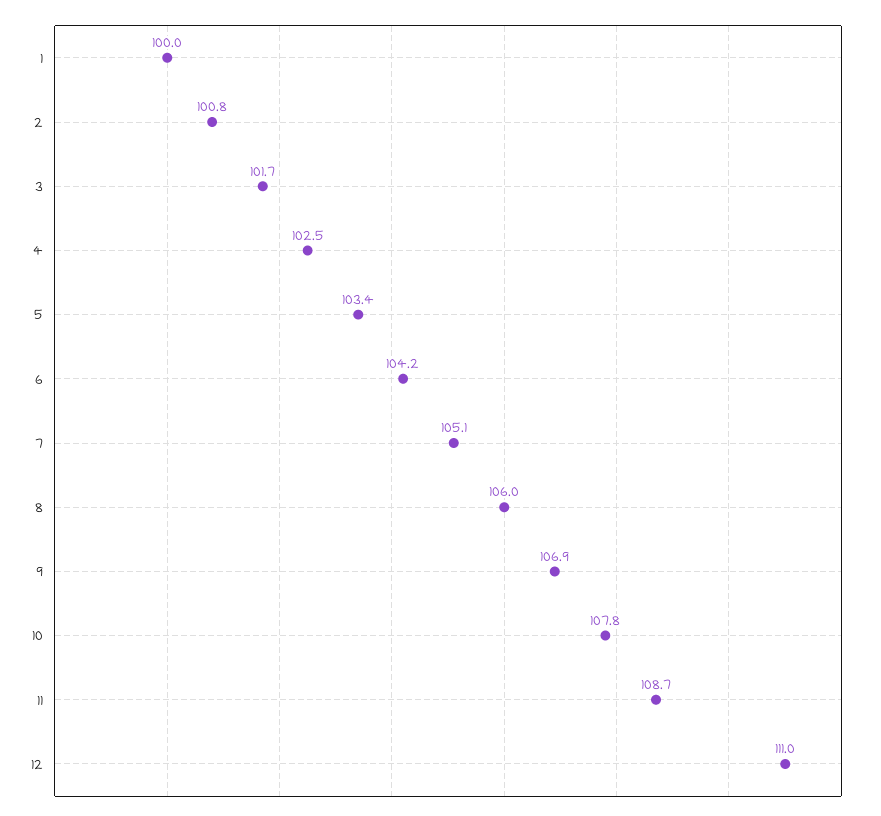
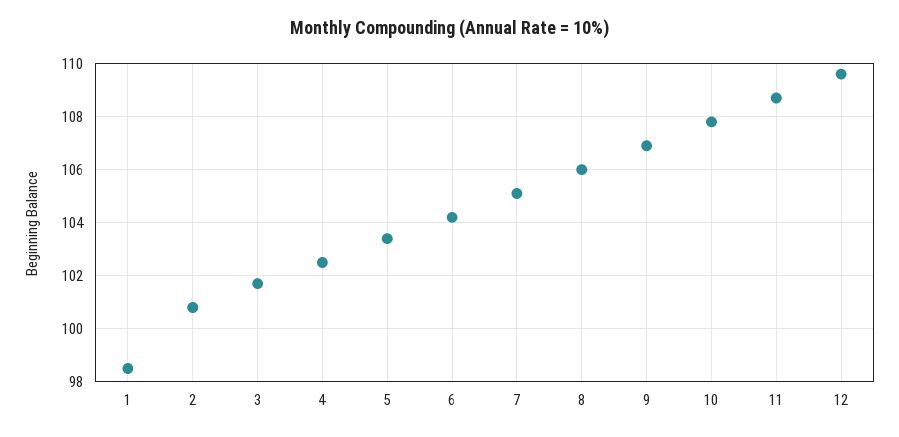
  {
-   "1": 100,
+   "1": 98.5,
    "2": 100.8,
    "3": 101.7,
    "4": 102.5,
    "5": 103.4,
    "6": 104.2,
    "7": 105.1,
    "8": 106,
    "9": 106.9,
    "10": 107.8,
    "11": 108.7,
-   "12": 111
+   "12": 109.5
  }

